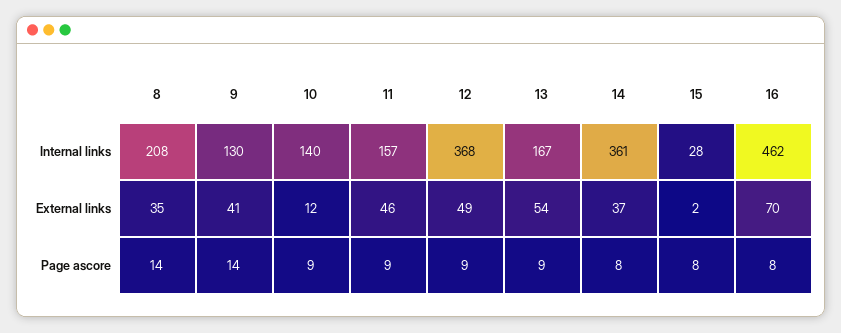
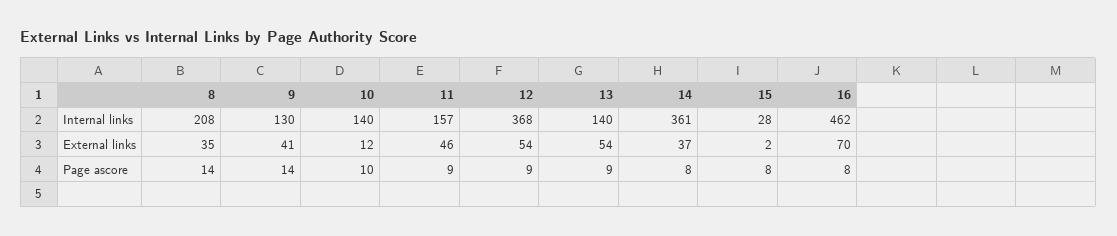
  {
    "8": {
      "Internal links": 208,
      "External links": 35,
      "Page ascore": 14
    },
    "9": {
      "Internal links": 130,
      "External links": 41,
      "Page ascore": 14
    },
    "10": {
      "Internal links": 140,
      "External links": 12,
-     "Page ascore": 9
+     "Page ascore": 10
    },
    "11": {
      "Internal links": 157,
      "External links": 46,
      "Page ascore": 9
    },
    "12": {
      "Internal links": 368,
-     "External links": 49,
+     "External links": 54,
      "Page ascore": 9
    },
    "13": {
-     "Internal links": 167,
+     "Internal links": 140,
      "External links": 54,
      "Page ascore": 9
    },
    "14": {
      "Internal links": 361,
      "External links": 37,
      "Page ascore": 8
    },
    "15": {
      "Internal links": 28,
      "External links": 2,
      "Page ascore": 8
    },
    "16": {
      "Internal links": 462,
      "External links": 70,
      "Page ascore": 8
    }
  }

